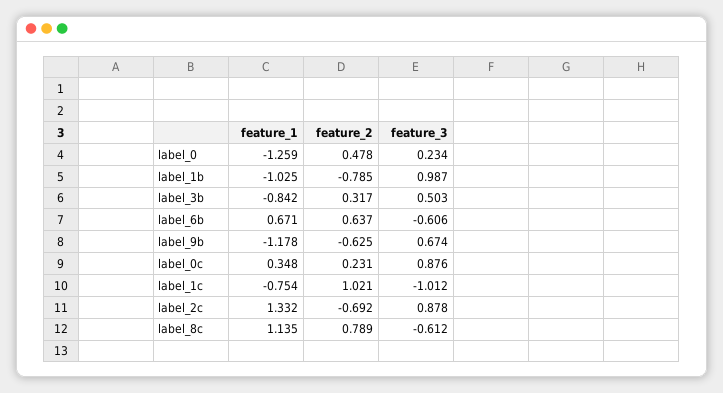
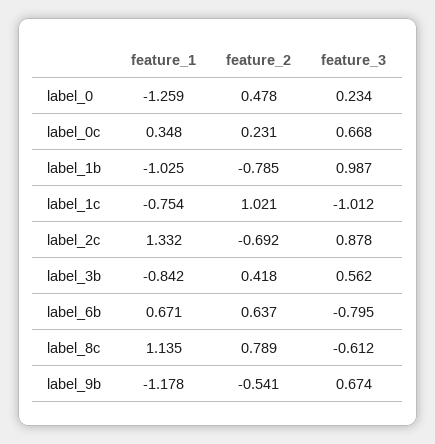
  {
    "feature_1": {
      "label_0": -1.259,
      "label_1b": -1.025,
      "label_3b": -0.842,
      "label_6b": 0.671,
      "label_9b": -1.178,
      "label_0c": 0.348,
      "label_1c": -0.754,
      "label_2c": 1.332,
      "label_8c": 1.135
    },
    "feature_2": {
      "label_0": 0.478,
      "label_1b": -0.785,
-     "label_3b": 0.317,
+     "label_3b": 0.418,
      "label_6b": 0.637,
-     "label_9b": -0.625,
+     "label_9b": -0.541,
      "label_0c": 0.231,
      "label_1c": 1.021,
      "label_2c": -0.692,
      "label_8c": 0.789
    },
    "feature_3": {
      "label_0": 0.234,
      "label_1b": 0.987,
-     "label_3b": 0.503,
+     "label_3b": 0.562,
-     "label_6b": -0.606,
+     "label_6b": -0.795,
      "label_9b": 0.674,
-     "label_0c": 0.876,
+     "label_0c": 0.668,
      "label_1c": -1.012,
      "label_2c": 0.878,
      "label_8c": -0.612
    }
  }

